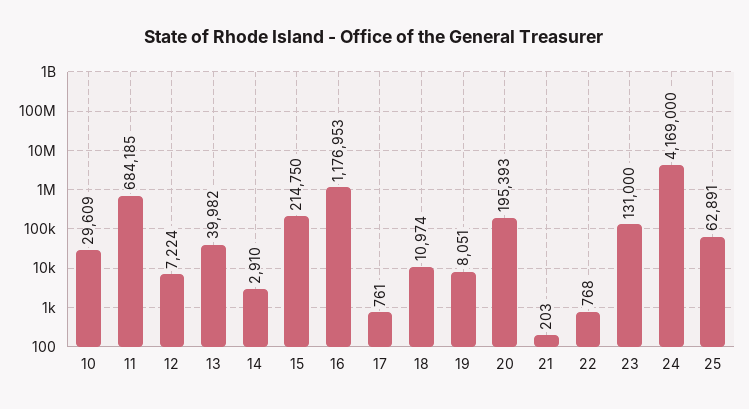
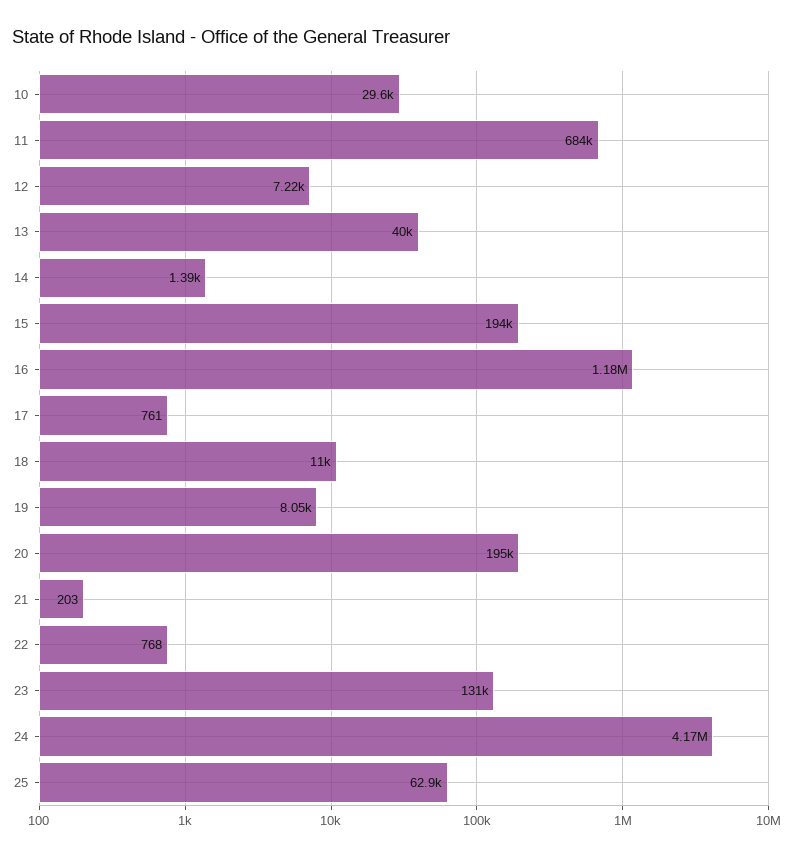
  {
    "10": 29609,
    "11": 684185,
    "12": 7224,
    "13": 39982,
-   "14": 2910,
+   "14": 1390,
-   "15": 214750,
+   "15": 194000,
    "16": 1176953,
    "17": 761,
    "18": 10974,
    "19": 8051,
    "20": 195393,
    "21": 203,
    "22": 768,
    "23": 131000,
    "24": 4169000,
    "25": 62891
  }

